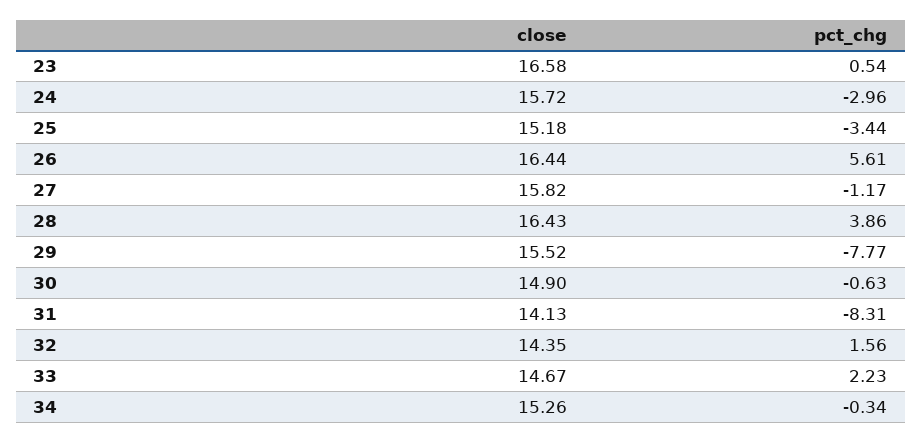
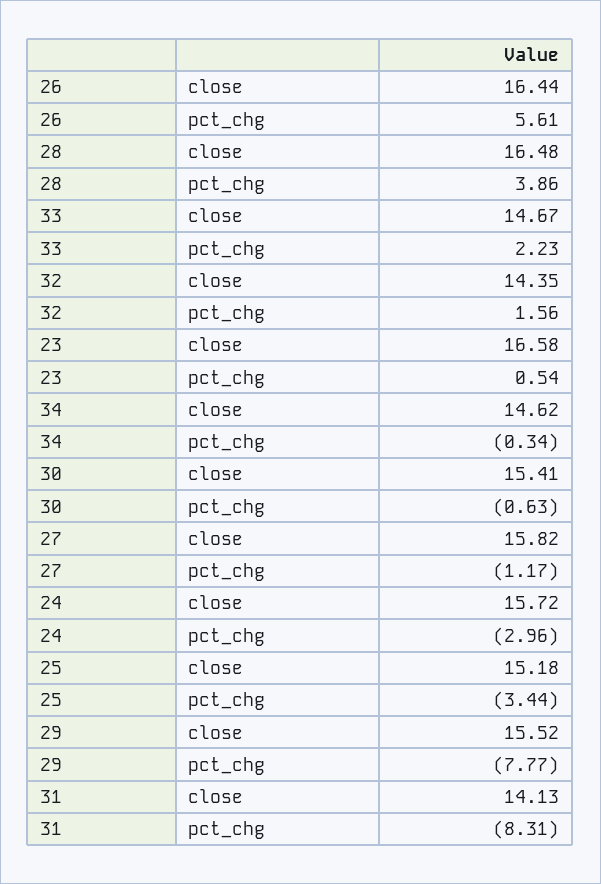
  {
    "close": {
      "23": 16.58,
      "24": 15.72,
      "25": 15.18,
      "26": 16.44,
      "27": 15.82,
-     "28": 16.43,
+     "28": 16.48,
      "29": 15.52,
-     "30": 14.9,
+     "30": 15.41,
      "31": 14.13,
      "32": 14.35,
      "33": 14.67,
-     "34": 15.26
+     "34": 14.62
    },
    "pct_chg": {
      "23": 0.54,
      "24": -2.96,
      "25": -3.44,
      "26": 5.61,
      "27": -1.17,
      "28": 3.86,
      "29": -7.77,
      "30": -0.63,
      "31": -8.31,
      "32": 1.56,
      "33": 2.23,
      "34": -0.34
    }
  }

